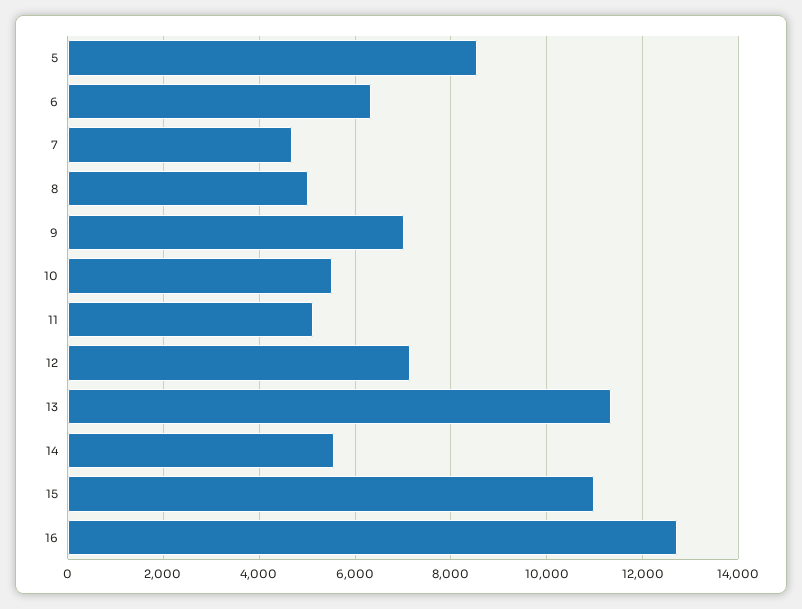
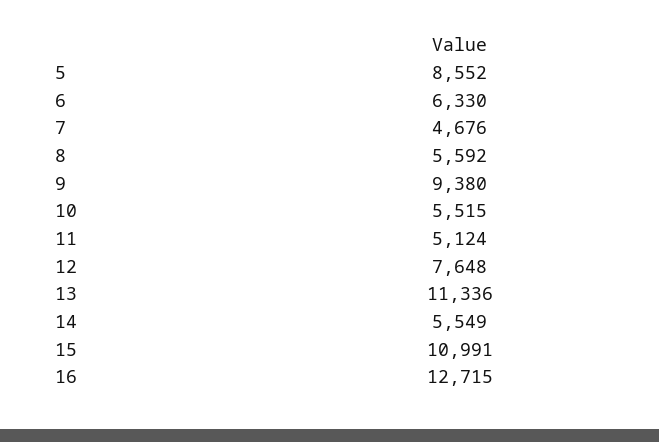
  {
    "5": 8552,
    "6": 6330,
    "7": 4676,
-   "8": 5000,
+   "8": 5592,
-   "9": 7000,
+   "9": 9380,
    "10": 5515,
    "11": 5124,
-   "12": 7200,
+   "12": 7648,
    "13": 11336,
    "14": 5549,
    "15": 10991,
    "16": 12715
  }

